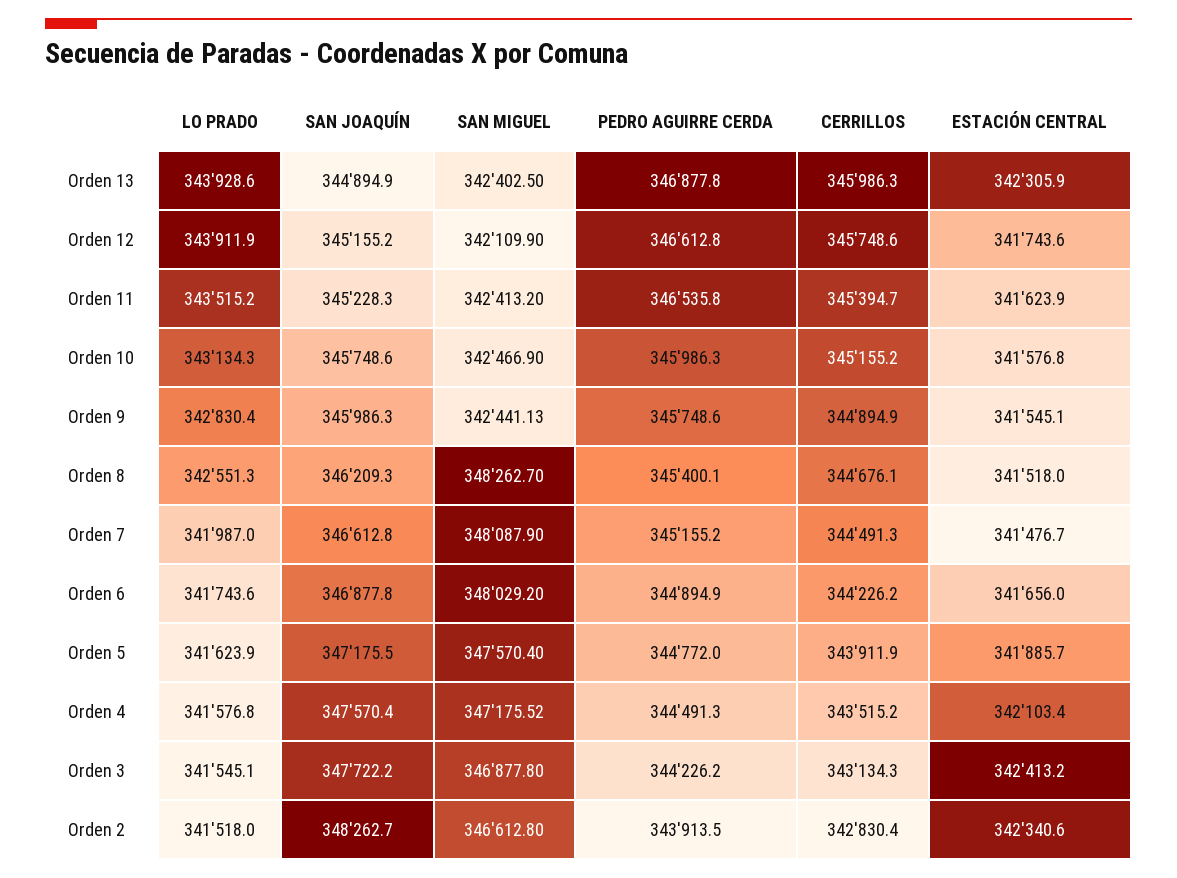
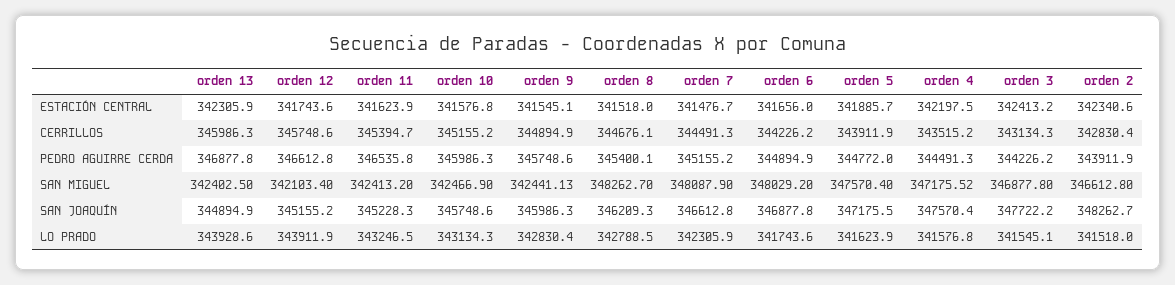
  {
    "LO PRADO": {
      "Orden 13": 343928.6,
      "Orden 12": 343911.9,
-     "Orden 11": 343515.2,
+     "Orden 11": 343246.5,
      "Orden 10": 343134.3,
      "Orden 9": 342830.4,
-     "Orden 8": 342551.3,
+     "Orden 8": 342788.5,
-     "Orden 7": 341987,
+     "Orden 7": 342305.9,
      "Orden 6": 341743.6,
      "Orden 5": 341623.9,
      "Orden 4": 341576.8,
      "Orden 3": 341545.1,
      "Orden 2": 341518
    },
    "SAN JOAQUÍN": {
      "Orden 13": 344894.9,
      "Orden 12": 345155.2,
      "Orden 11": 345228.3,
      "Orden 10": 345748.6,
      "Orden 9": 345986.3,
      "Orden 8": 346209.3,
      "Orden 7": 346612.8,
      "Orden 6": 346877.8,
      "Orden 5": 347175.5,
      "Orden 4": 347570.4,
      "Orden 3": 347722.2,
      "Orden 2": 348262.7
    },
    "SAN MIGUEL": {
      "Orden 13": 342402.5,
-     "Orden 12": 342109.9,
+     "Orden 12": 342103.4,
      "Orden 11": 342413.2,
      "Orden 10": 342466.9,
      "Orden 9": 342441.13,
      "Orden 8": 348262.7,
      "Orden 7": 348087.9,
      "Orden 6": 348029.2,
      "Orden 5": 347570.4,
      "Orden 4": 347175.52,
      "Orden 3": 346877.8,
      "Orden 2": 346612.8
    },
    "PEDRO AGUIRRE CERDA": {
      "Orden 13": 346877.8,
      "Orden 12": 346612.8,
      "Orden 11": 346535.8,
      "Orden 10": 345986.3,
      "Orden 9": 345748.6,
      "Orden 8": 345400.1,
      "Orden 7": 345155.2,
      "Orden 6": 344894.9,
      "Orden 5": 344772,
      "Orden 4": 344491.3,
      "Orden 3": 344226.2,
-     "Orden 2": 343913.5
+     "Orden 2": 343911.9
    },
    "CERRILLOS": {
      "Orden 13": 345986.3,
      "Orden 12": 345748.6,
      "Orden 11": 345394.7,
      "Orden 10": 345155.2,
      "Orden 9": 344894.9,
      "Orden 8": 344676.1,
      "Orden 7": 344491.3,
      "Orden 6": 344226.2,
      "Orden 5": 343911.9,
      "Orden 4": 343515.2,
      "Orden 3": 343134.3,
      "Orden 2": 342830.4
    },
    "ESTACIÓN CENTRAL": {
      "Orden 13": 342305.9,
      "Orden 12": 341743.6,
      "Orden 11": 341623.9,
      "Orden 10": 341576.8,
      "Orden 9": 341545.1,
      "Orden 8": 341518,
      "Orden 7": 341476.7,
      "Orden 6": 341656,
      "Orden 5": 341885.7,
-     "Orden 4": 342103.4,
+     "Orden 4": 342197.5,
      "Orden 3": 342413.2,
      "Orden 2": 342340.6
    }
  }

